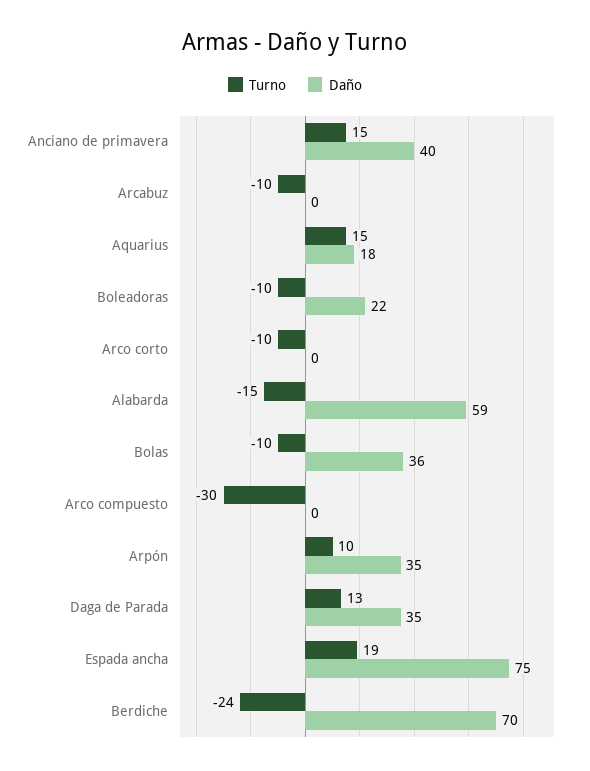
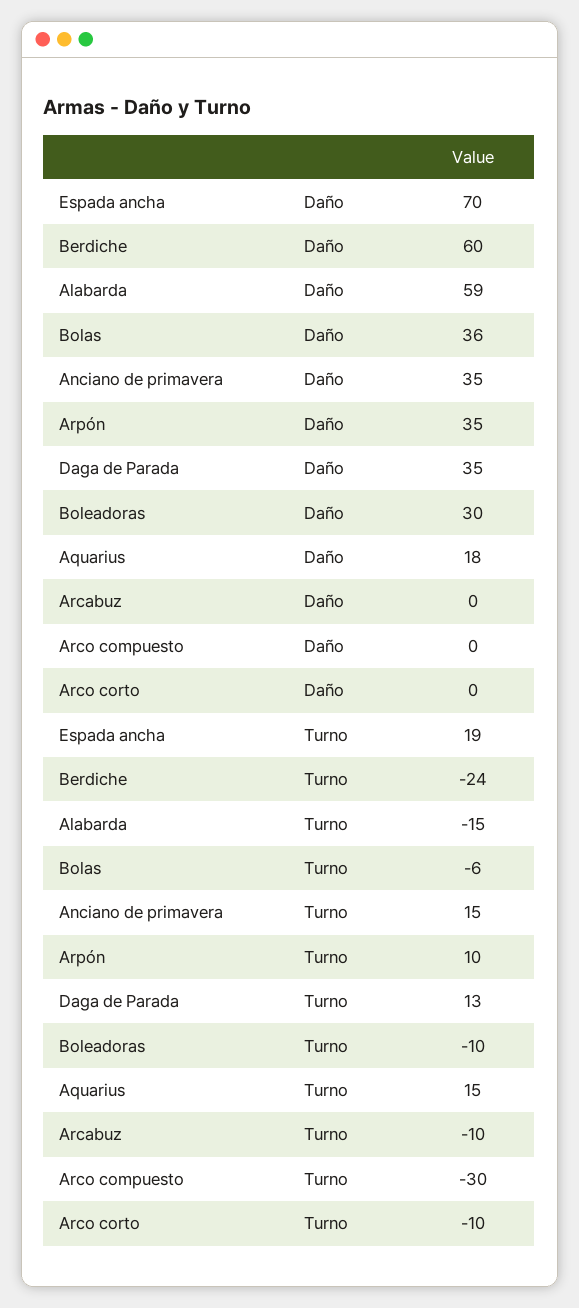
  {
    "Turno": {
      "Anciano de primavera": 15,
      "Arcabuz": -10,
      "Aquarius": 15,
      "Boleadoras": -10,
      "Arco corto": -10,
      "Alabarda": -15,
-     "Bolas": -10,
+     "Bolas": -6,
      "Arco compuesto": -30,
      "Arpón": 10,
      "Daga de Parada": 13,
      "Espada ancha": 19,
      "Berdiche": -24
    },
    "Daño": {
-     "Anciano de primavera": 40,
+     "Anciano de primavera": 35,
      "Arcabuz": 0,
      "Aquarius": 18,
-     "Boleadoras": 22,
+     "Boleadoras": 30,
      "Arco corto": 0,
      "Alabarda": 59,
      "Bolas": 36,
      "Arco compuesto": 0,
      "Arpón": 35,
      "Daga de Parada": 35,
-     "Espada ancha": 75,
+     "Espada ancha": 70,
-     "Berdiche": 70
+     "Berdiche": 60
    }
  }

